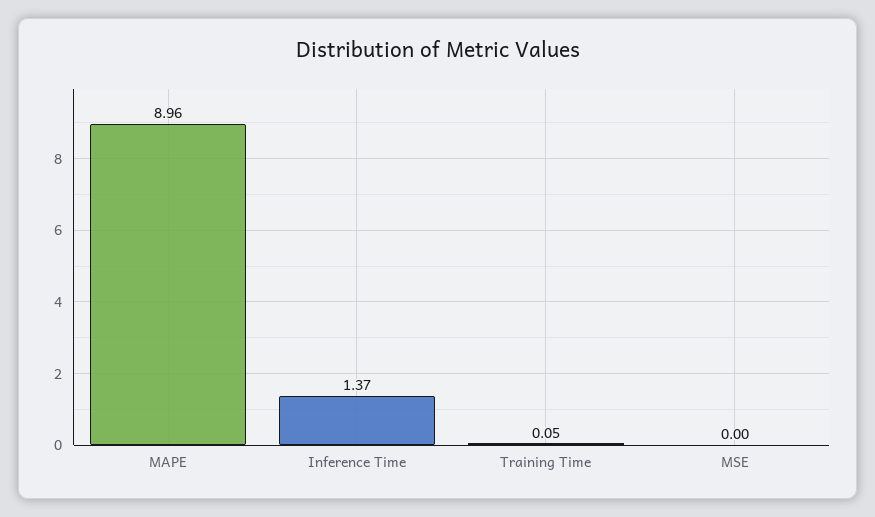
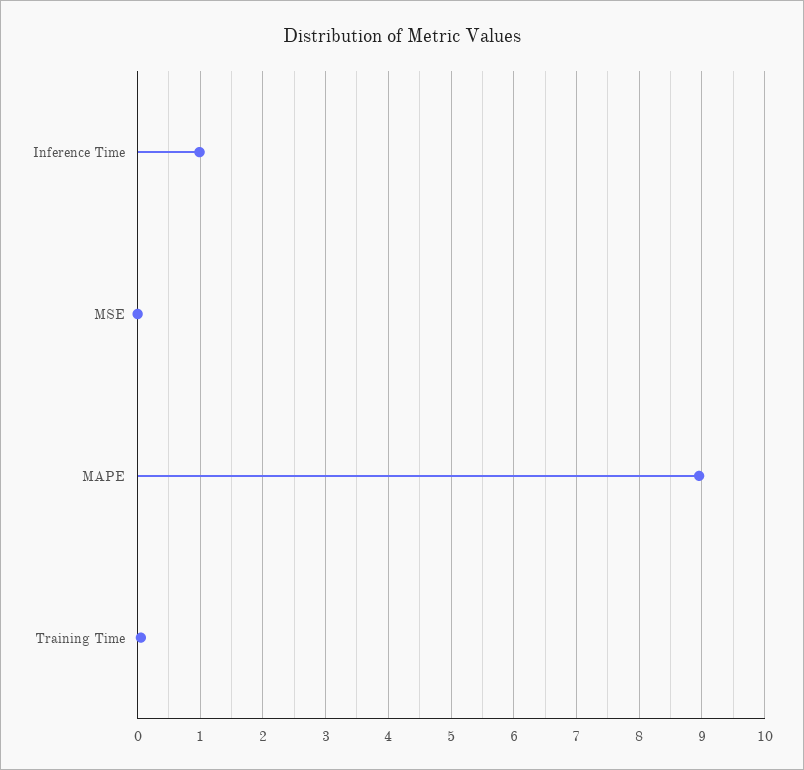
  {
    "MAPE": 8.96,
-   "Inference Time": 1.37,
+   "Inference Time": 1,
    "Training Time": 0.05,
    "MSE": 0
  }

